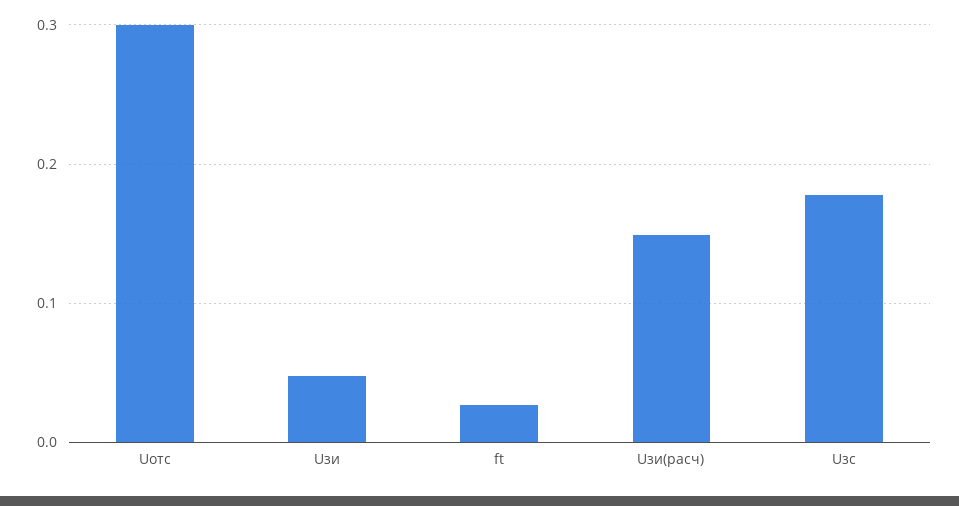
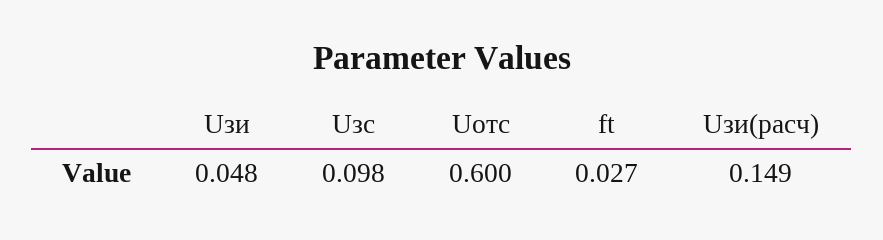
  {
-   "Uотс": 0.3,
+   "Uотс": 0.6,
    "Uзи": 0.048,
    "ft": 0.027,
    "Uзи(расч)": 0.149,
-   "Uзс": 0.18
+   "Uзс": 0.098
  }

